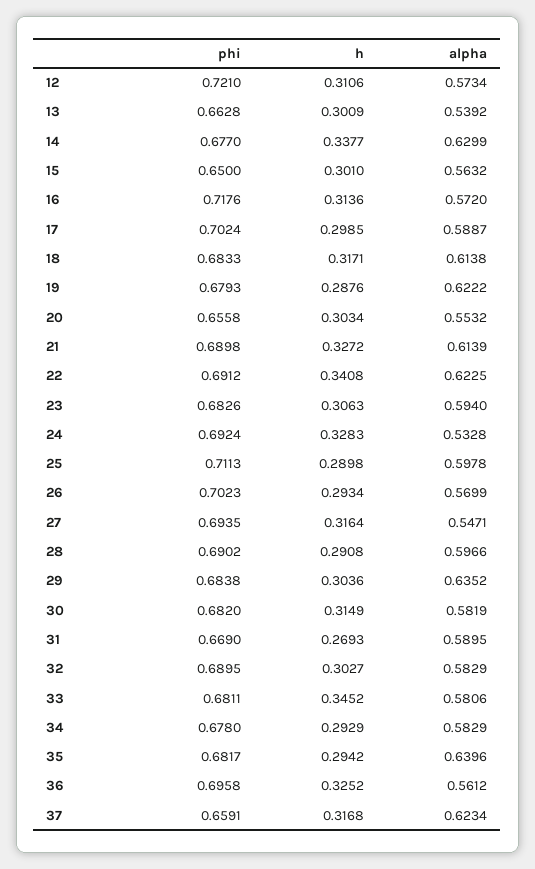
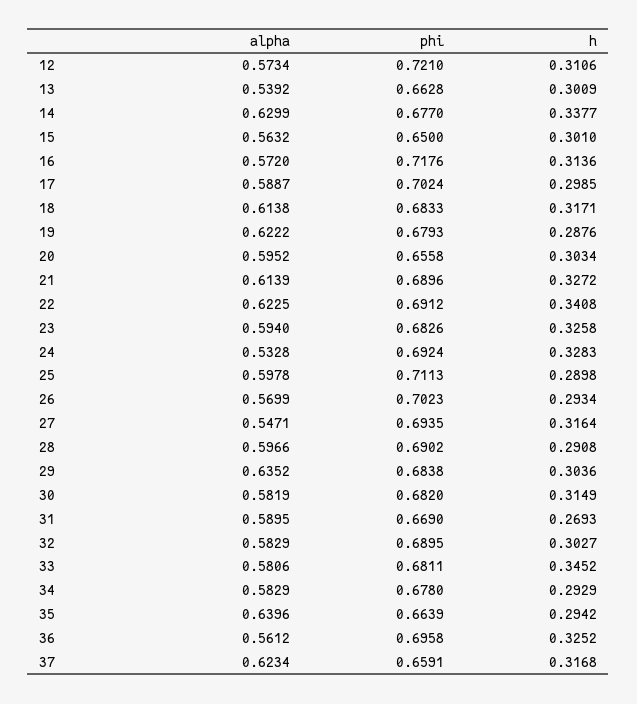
  {
    "phi": {
      "12": 0.721,
      "13": 0.6628,
      "14": 0.677,
      "15": 0.65,
      "16": 0.7176,
      "17": 0.7024,
      "18": 0.6833,
      "19": 0.6793,
      "20": 0.6558,
-     "21": 0.6898,
+     "21": 0.6896,
      "22": 0.6912,
      "23": 0.6826,
      "24": 0.6924,
      "25": 0.7113,
      "26": 0.7023,
      "27": 0.6935,
      "28": 0.6902,
      "29": 0.6838,
      "30": 0.682,
      "31": 0.669,
      "32": 0.6895,
      "33": 0.6811,
      "34": 0.678,
-     "35": 0.6817,
+     "35": 0.6639,
      "36": 0.6958,
      "37": 0.6591
    },
    "h": {
      "12": 0.3106,
      "13": 0.3009,
      "14": 0.3377,
      "15": 0.301,
      "16": 0.3136,
      "17": 0.2985,
      "18": 0.3171,
      "19": 0.2876,
      "20": 0.3034,
      "21": 0.3272,
      "22": 0.3408,
-     "23": 0.3063,
+     "23": 0.3258,
      "24": 0.3283,
      "25": 0.2898,
      "26": 0.2934,
      "27": 0.3164,
      "28": 0.2908,
      "29": 0.3036,
      "30": 0.3149,
      "31": 0.2693,
      "32": 0.3027,
      "33": 0.3452,
      "34": 0.2929,
      "35": 0.2942,
      "36": 0.3252,
      "37": 0.3168
    },
    "alpha": {
      "12": 0.5734,
      "13": 0.5392,
      "14": 0.6299,
      "15": 0.5632,
      "16": 0.572,
      "17": 0.5887,
      "18": 0.6138,
      "19": 0.6222,
-     "20": 0.5532,
+     "20": 0.5952,
      "21": 0.6139,
      "22": 0.6225,
      "23": 0.594,
      "24": 0.5328,
      "25": 0.5978,
      "26": 0.5699,
      "27": 0.5471,
      "28": 0.5966,
      "29": 0.6352,
      "30": 0.5819,
      "31": 0.5895,
      "32": 0.5829,
      "33": 0.5806,
      "34": 0.5829,
      "35": 0.6396,
      "36": 0.5612,
      "37": 0.6234
    }
  }

